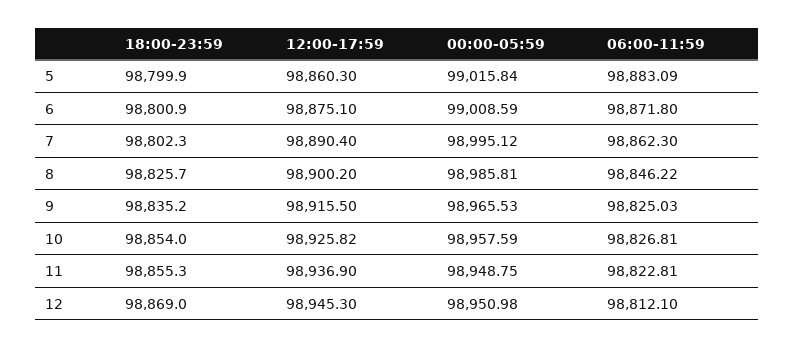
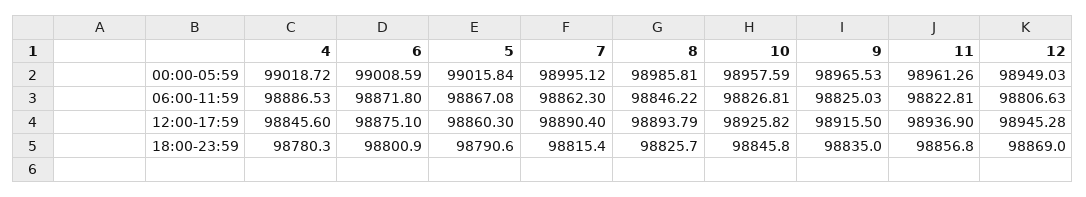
  {
    "18:00-23:59": {
-     "5": 98799.9,
+     "5": 98790.6,
      "6": 98800.9,
-     "7": 98802.3,
+     "7": 98815.4,
      "8": 98825.7,
-     "9": 98835.2,
+     "9": 98835,
-     "10": 98854,
+     "10": 98845.8,
-     "11": 98855.3,
+     "11": 98856.8,
-     "12": 98869
+     "12": 98869,
+     "4": 98780.3
    },
    "12:00-17:59": {
      "5": 98860.3,
      "6": 98875.1,
      "7": 98890.4,
-     "8": 98900.2,
+     "8": 98893.79,
      "9": 98915.5,
      "10": 98925.82,
      "11": 98936.9,
-     "12": 98945.3
+     "12": 98945.28,
+     "4": 98845.6
    },
    "00:00-05:59": {
      "5": 99015.84,
      "6": 99008.59,
      "7": 98995.12,
      "8": 98985.81,
      "9": 98965.53,
      "10": 98957.59,
-     "11": 98948.75,
+     "11": 98961.26,
-     "12": 98950.98
+     "12": 98949.03,
+     "4": 99018.72
    },
    "06:00-11:59": {
-     "5": 98883.09,
+     "5": 98867.08,
      "6": 98871.8,
      "7": 98862.3,
      "8": 98846.22,
      "9": 98825.03,
      "10": 98826.81,
      "11": 98822.81,
-     "12": 98812.1
+     "12": 98806.63,
+     "4": 98886.53
    }
  }

